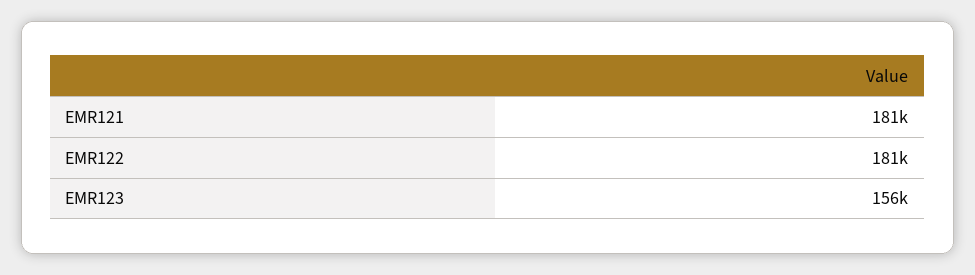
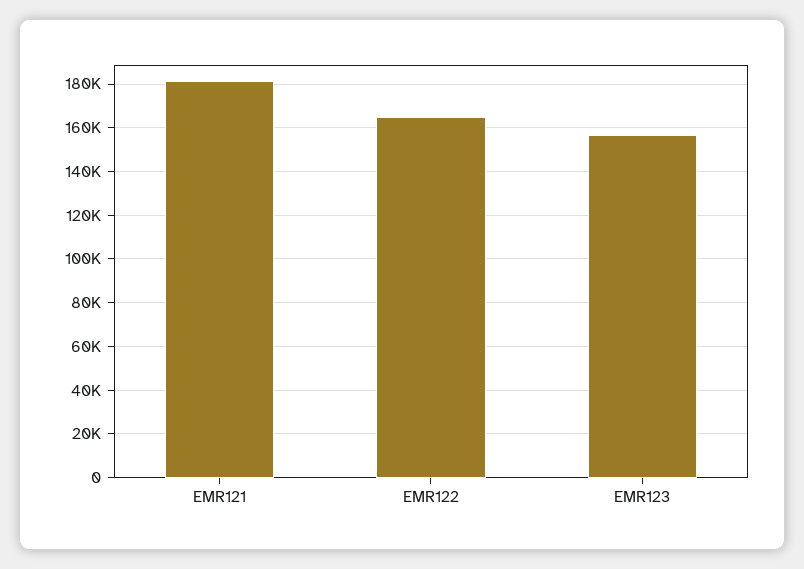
  {
    "EMR121": 181000,
-   "EMR122": 181000,
+   "EMR122": 165000,
    "EMR123": 156000
  }

